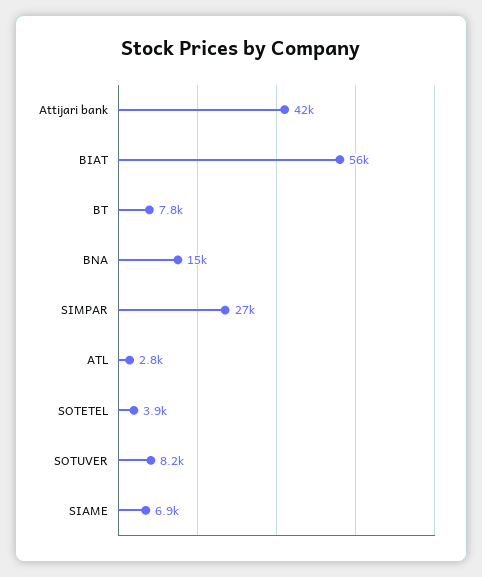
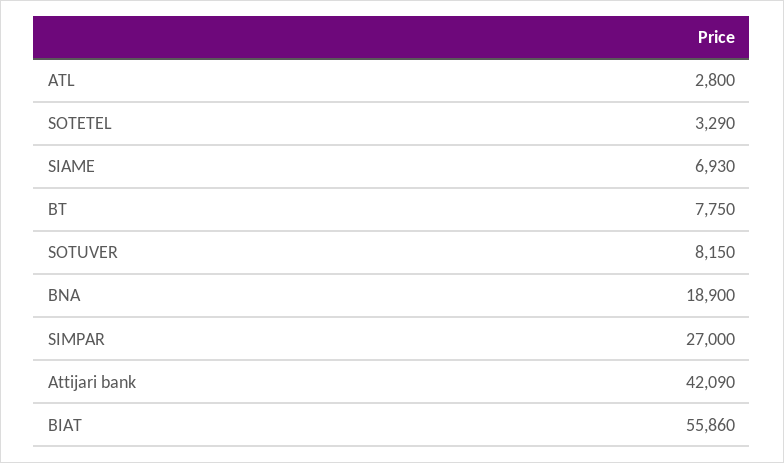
  {
    "Attijari bank": 42090,
    "BIAT": 55860,
    "BT": 7750,
-   "BNA": 15000,
+   "BNA": 18900,
    "SIMPAR": 27000,
    "ATL": 2800,
-   "SOTETEL": 3900,
+   "SOTETEL": 3290,
    "SOTUVER": 8150,
    "SIAME": 6930
  }

